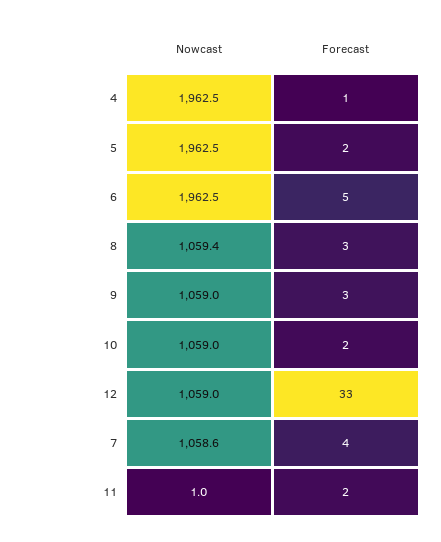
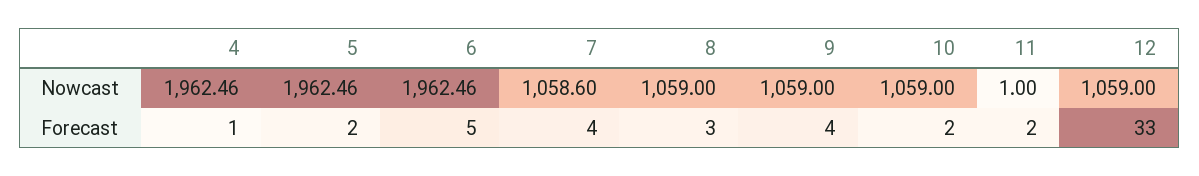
  {
    "Nowcast": {
      "4": 1962.46,
      "5": 1962.46,
      "6": 1962.46,
-     "8": 1059.4,
+     "8": 1059,
      "9": 1059,
      "10": 1059,
      "12": 1059,
      "7": 1058.6,
      "11": 1
    },
    "Forecast": {
      "4": 1,
      "5": 2,
      "6": 5,
      "8": 3,
-     "9": 3,
+     "9": 4,
      "10": 2,
      "12": 33,
      "7": 4,
      "11": 2
    }
  }

